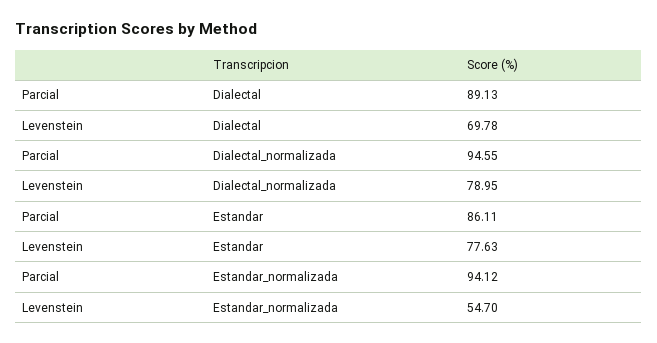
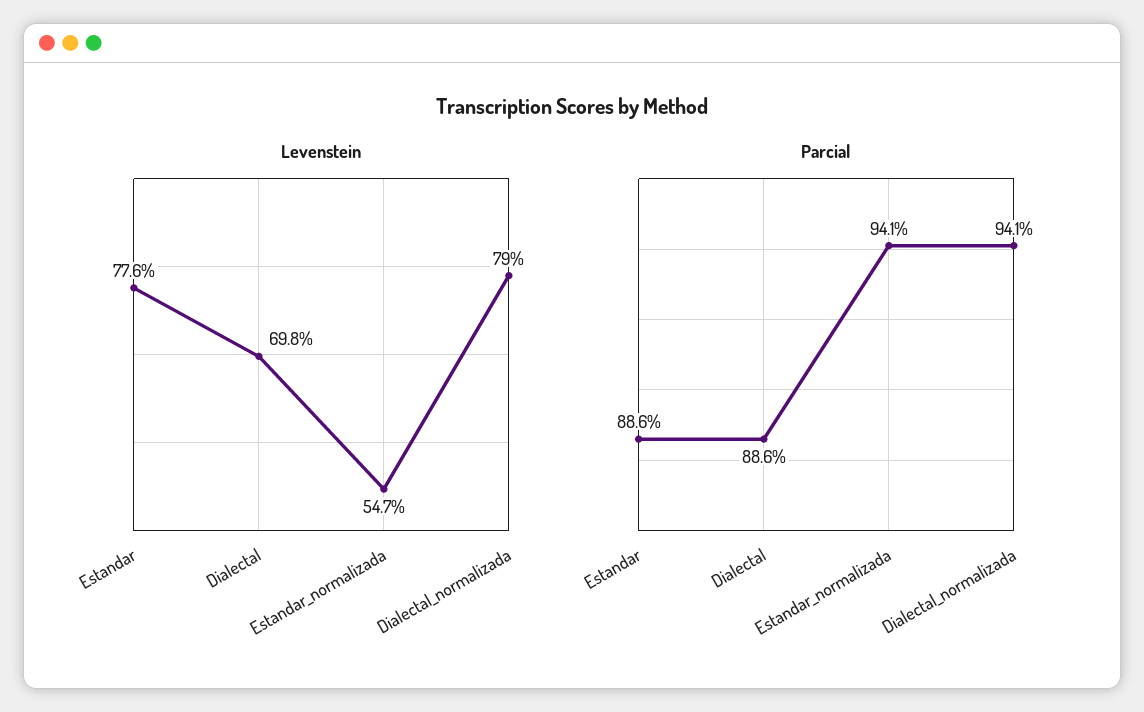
  {
    "Parcial": {
-     "Dialectal": 89.13,
+     "Dialectal": 88.6,
-     "Dialectal_normalizada": 94.55,
+     "Dialectal_normalizada": 94.1,
-     "Estandar": 86.11,
+     "Estandar": 88.6,
      "Estandar_normalizada": 94.12
    },
    "Levenstein": {
      "Dialectal": 69.78,
      "Dialectal_normalizada": 78.95,
      "Estandar": 77.63,
      "Estandar_normalizada": 54.7
    }
  }

